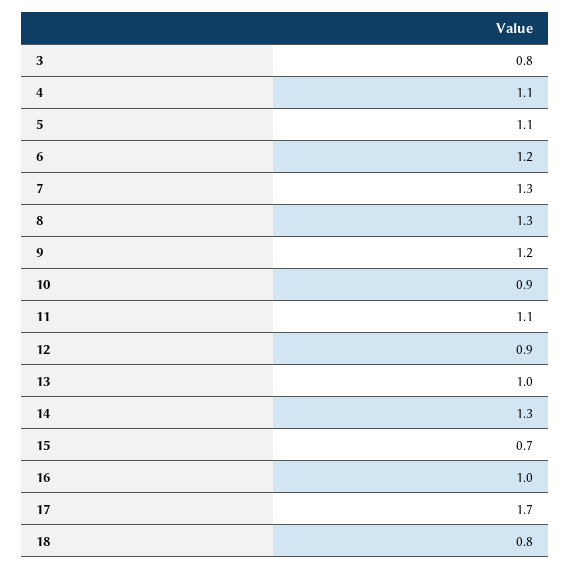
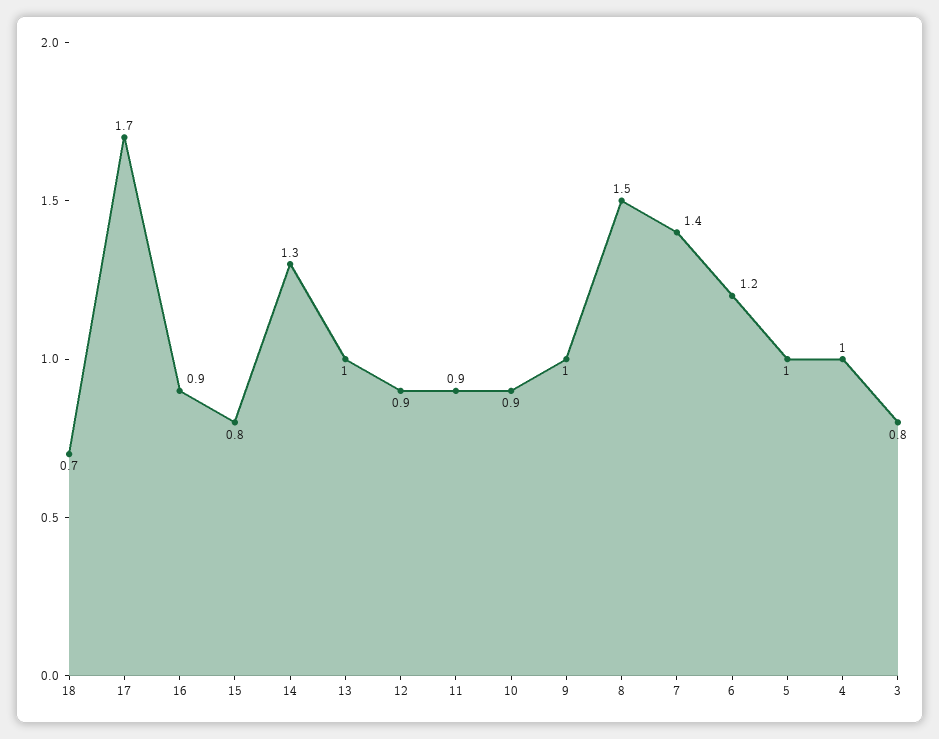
  {
    "3": 0.8,
-   "4": 1.1,
+   "4": 1,
-   "5": 1.1,
+   "5": 1,
    "6": 1.2,
-   "7": 1.3,
+   "7": 1.4,
-   "8": 1.3,
+   "8": 1.5,
-   "9": 1.2,
+   "9": 1,
    "10": 0.9,
-   "11": 1.1,
+   "11": 0.9,
    "12": 0.9,
    "13": 1,
    "14": 1.3,
-   "15": 0.7,
+   "15": 0.8,
-   "16": 1,
+   "16": 0.9,
    "17": 1.7,
-   "18": 0.8
+   "18": 0.7
  }

